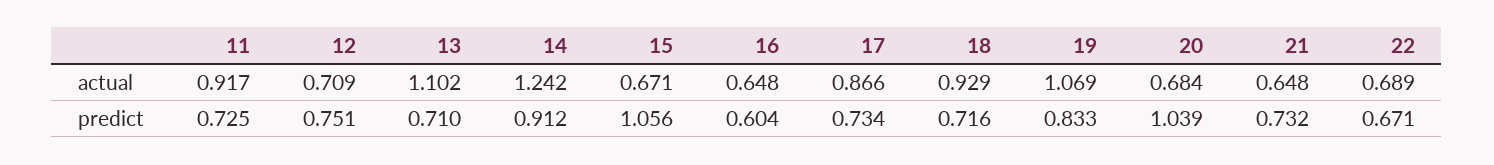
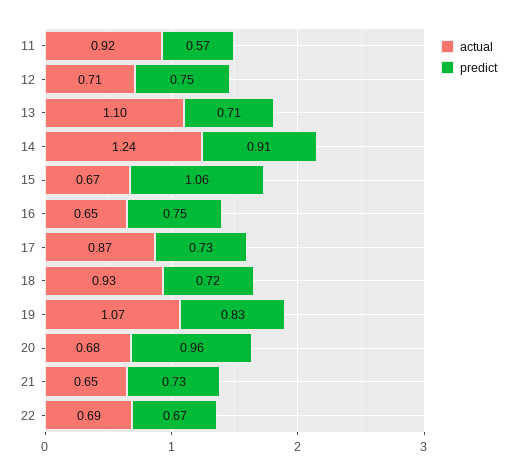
  {
    "actual": {
      "11": 0.917,
      "12": 0.709,
      "13": 1.102,
      "14": 1.242,
      "15": 0.671,
      "16": 0.648,
      "17": 0.866,
      "18": 0.929,
      "19": 1.069,
      "20": 0.684,
      "21": 0.648,
      "22": 0.689
    },
    "predict": {
-     "11": 0.725,
+     "11": 0.57,
      "12": 0.751,
      "13": 0.71,
      "14": 0.912,
      "15": 1.056,
-     "16": 0.604,
+     "16": 0.75,
      "17": 0.734,
      "18": 0.716,
      "19": 0.833,
-     "20": 1.039,
+     "20": 0.96,
      "21": 0.732,
      "22": 0.671
    }
  }

